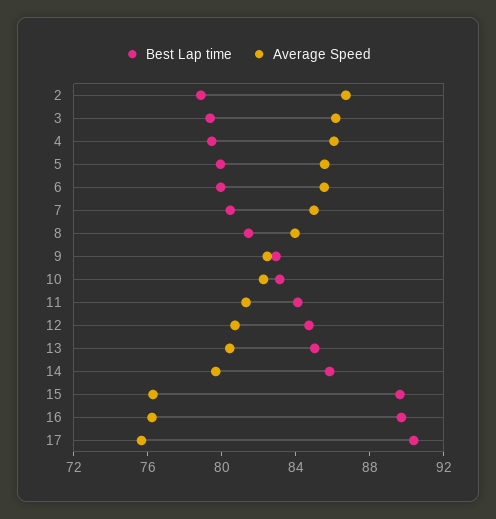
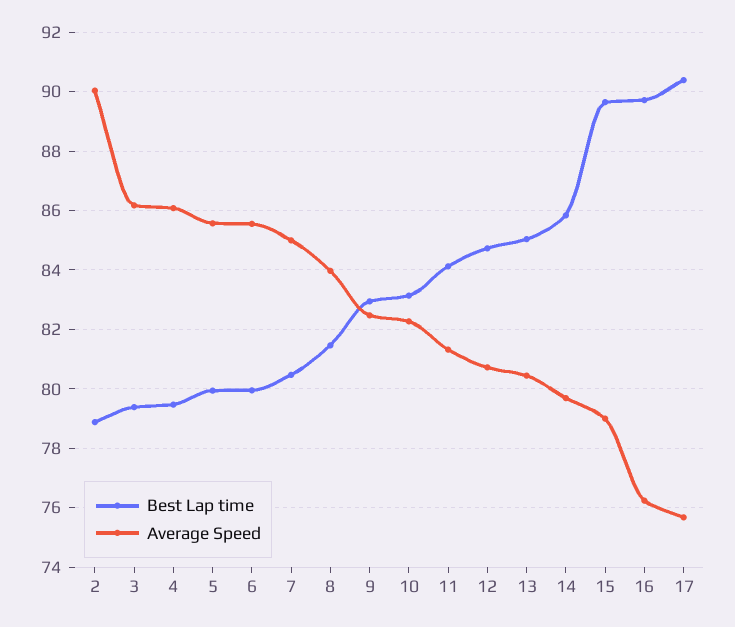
  {
    "Best Lap time": {
      "2": 79,
      "3": 79.5,
      "4": 79.5,
      "5": 80,
      "6": 80,
      "7": 80.5,
      "8": 81.5,
      "9": 83,
      "10": 83.25,
      "11": 84,
      "12": 84.75,
      "13": 85,
      "14": 85.75,
      "15": 89.75,
      "16": 89.75,
      "17": 90.5
    },
    "Average Speed": {
-     "2": 87,
+     "2": 90,
      "3": 86.25,
      "4": 86,
      "5": 85.5,
      "6": 85.5,
      "7": 85,
      "8": 84,
      "9": 82.5,
      "10": 82.25,
      "11": 81.25,
      "12": 80.75,
      "13": 80.5,
      "14": 79.75,
-     "15": 76,
+     "15": 79,
      "16": 76.25,
      "17": 75.75
    }
  }

